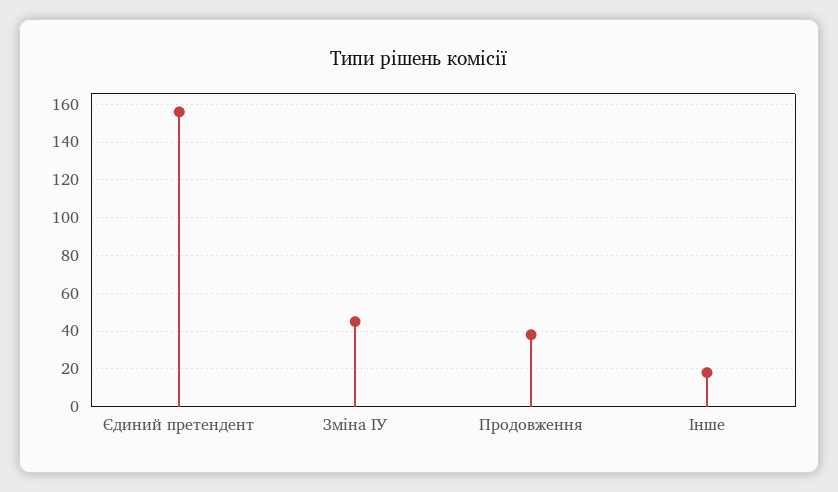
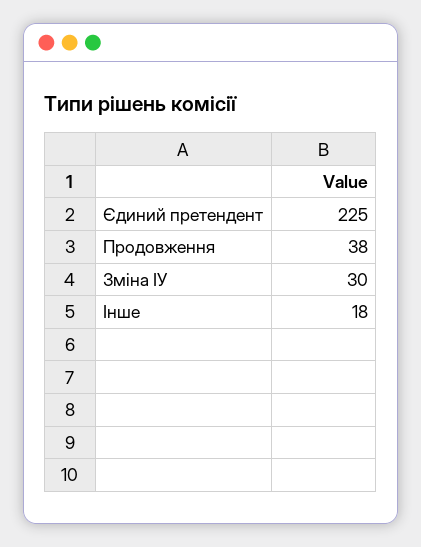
  {
-   "Єдиний претендент": 155,
+   "Єдиний претендент": 225,
-   "Зміна ІУ": 45,
+   "Зміна ІУ": 30,
    "Продовження": 38,
    "Інше": 18
  }

